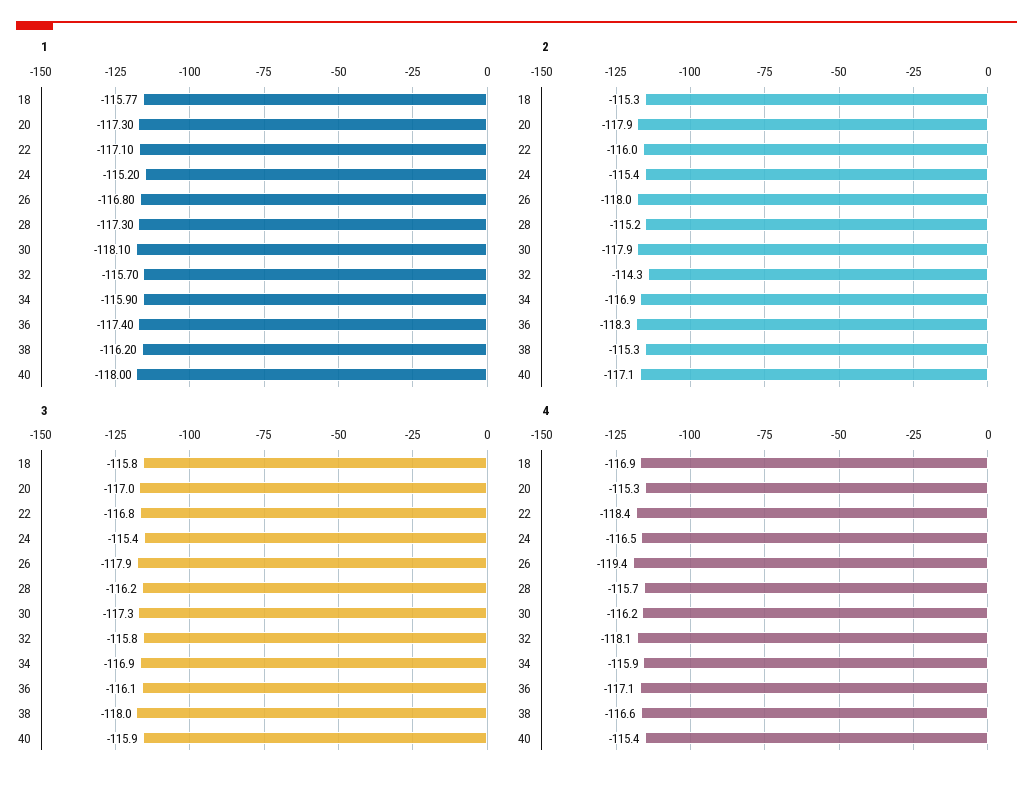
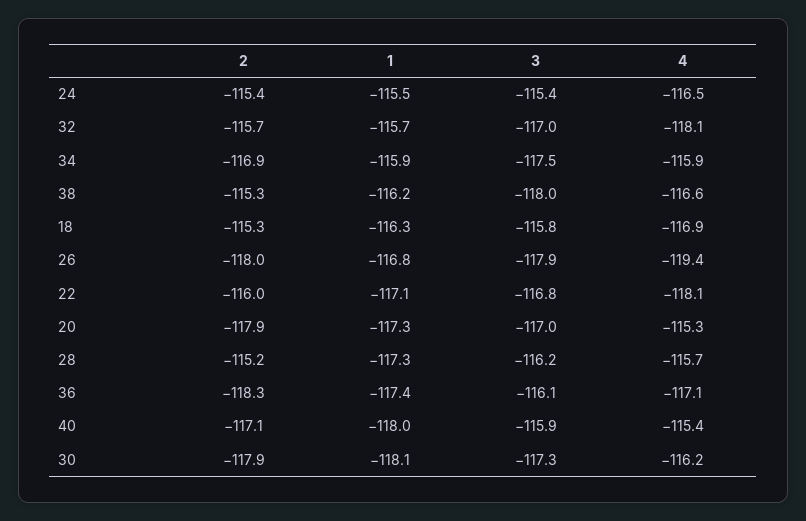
  {
    "1": {
-     "18": -115.77,
+     "18": -116.3,
      "20": -117.3,
      "22": -117.1,
-     "24": -115.2,
+     "24": -115.5,
      "26": -116.8,
      "28": -117.3,
      "30": -118.1,
      "32": -115.7,
      "34": -115.9,
      "36": -117.4,
      "38": -116.2,
      "40": -118
    },
    "2": {
      "18": -115.3,
      "20": -117.9,
      "22": -116,
      "24": -115.4,
      "26": -118,
      "28": -115.2,
      "30": -117.9,
-     "32": -114.3,
+     "32": -115.7,
      "34": -116.9,
      "36": -118.3,
      "38": -115.3,
      "40": -117.1
    },
    "3": {
      "18": -115.8,
      "20": -117,
      "22": -116.8,
      "24": -115.4,
      "26": -117.9,
      "28": -116.2,
      "30": -117.3,
-     "32": -115.8,
+     "32": -117,
-     "34": -116.9,
+     "34": -117.5,
      "36": -116.1,
      "38": -118,
      "40": -115.9
    },
    "4": {
      "18": -116.9,
      "20": -115.3,
-     "22": -118.4,
+     "22": -118.1,
      "24": -116.5,
      "26": -119.4,
      "28": -115.7,
      "30": -116.2,
      "32": -118.1,
      "34": -115.9,
      "36": -117.1,
      "38": -116.6,
      "40": -115.4
    }
  }

